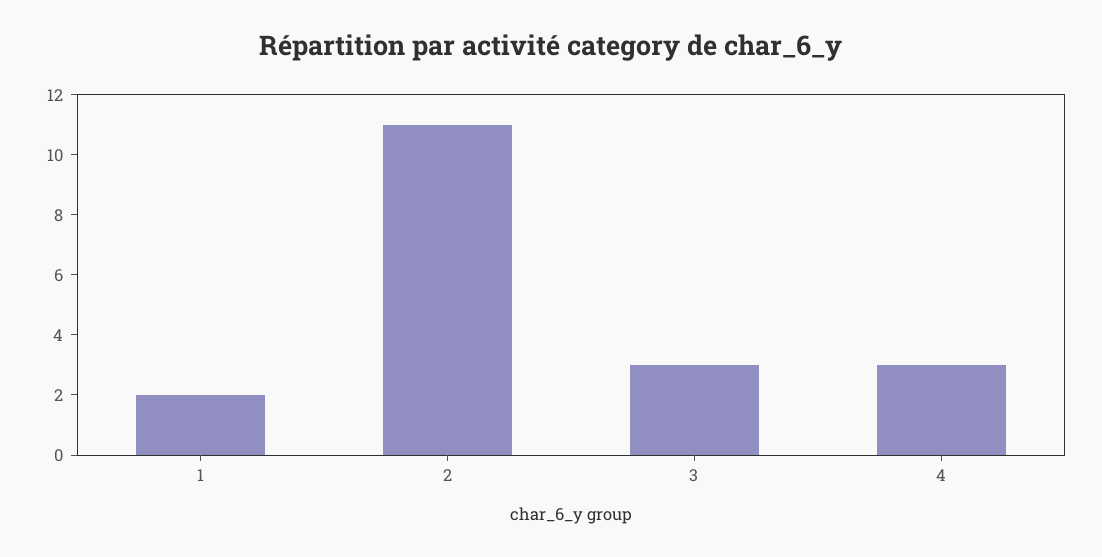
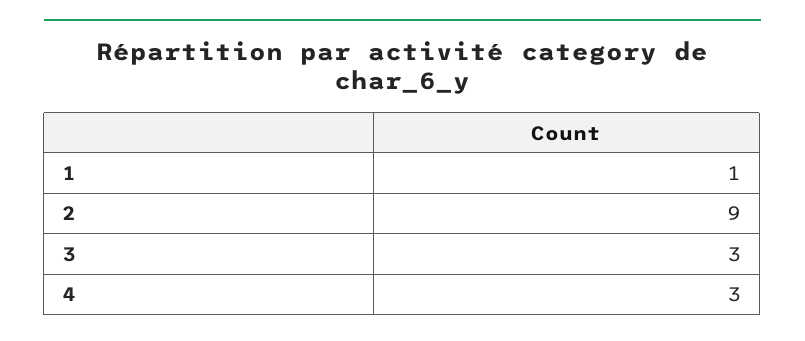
  {
-   "1": 2,
+   "1": 1,
-   "2": 11,
+   "2": 9,
    "3": 3,
    "4": 3
  }

